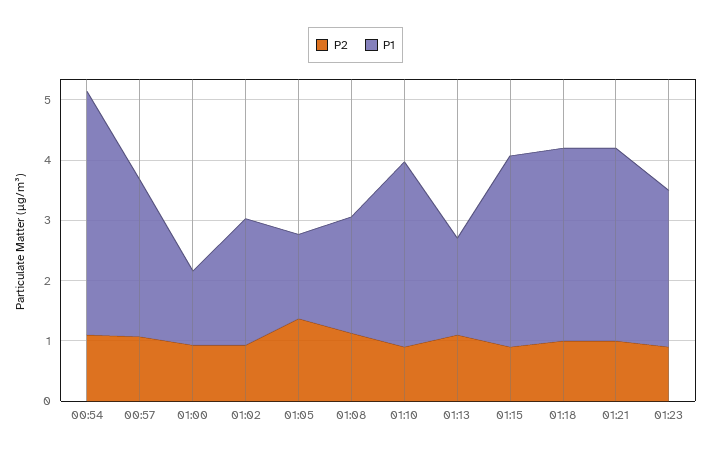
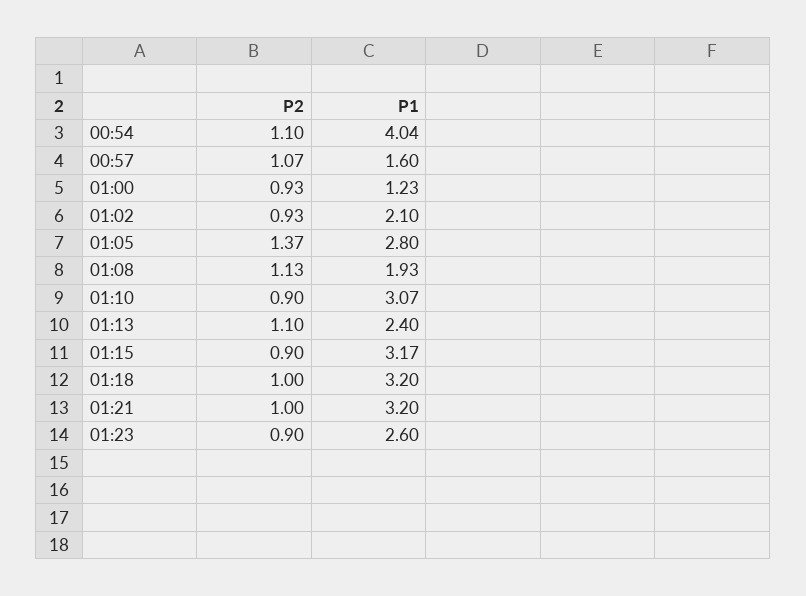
  {
    "P2": {
      "00:54": 1.1,
      "00:57": 1.07,
      "01:00": 0.93,
      "01:02": 0.93,
      "01:05": 1.37,
      "01:08": 1.13,
      "01:10": 0.9,
      "01:13": 1.1,
      "01:15": 0.9,
      "01:18": 1,
      "01:21": 1,
      "01:23": 0.9
    },
    "P1": {
      "00:54": 4.04,
-     "00:57": 2.6,
+     "00:57": 1.6,
      "01:00": 1.23,
      "01:02": 2.1,
-     "01:05": 1.4,
+     "01:05": 2.8,
      "01:08": 1.93,
      "01:10": 3.07,
-     "01:13": 1.6,
+     "01:13": 2.4,
      "01:15": 3.17,
      "01:18": 3.2,
      "01:21": 3.2,
      "01:23": 2.6
    }
  }

